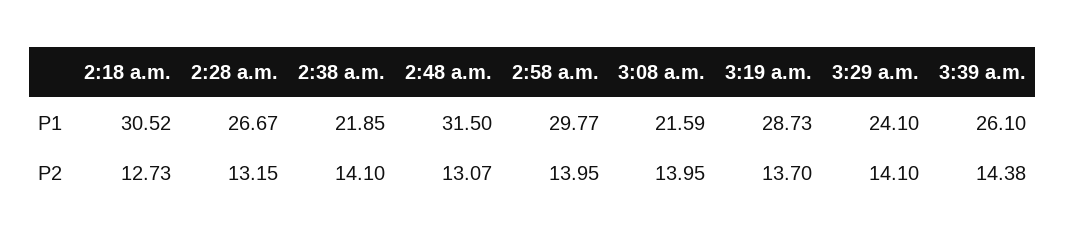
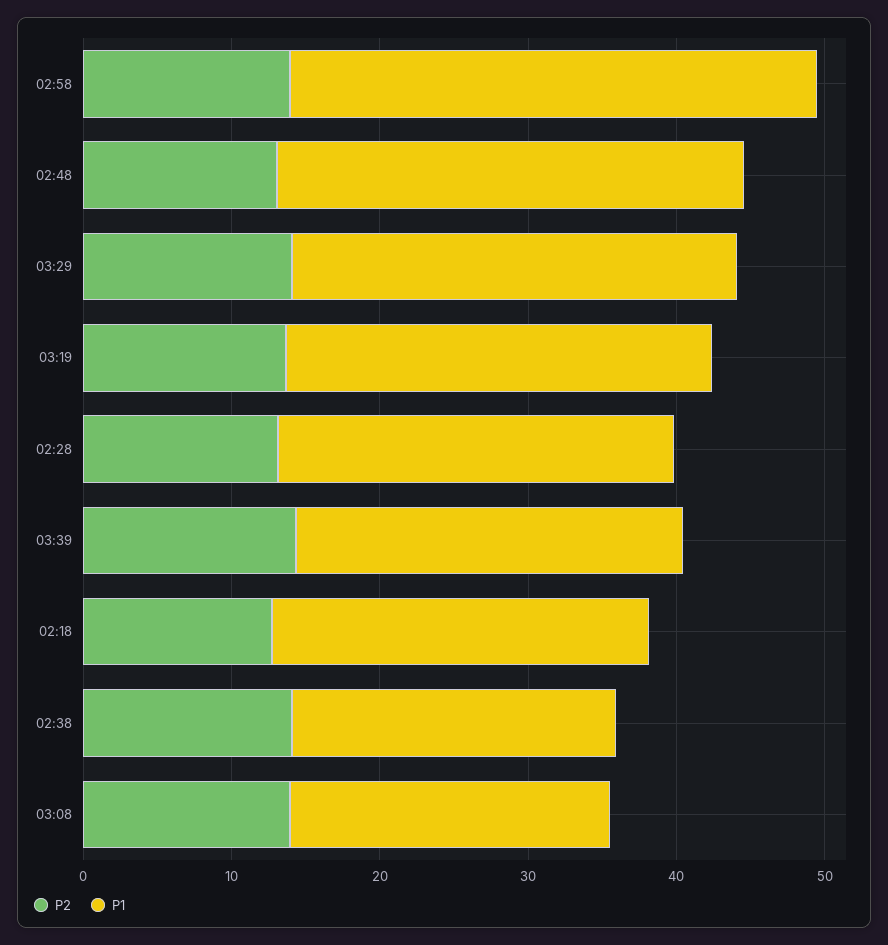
  {
    "P1": {
-     "2:18 a.m.": 30.52,
+     "2:18 a.m.": 26,
      "2:28 a.m.": 26.67,
      "2:38 a.m.": 21.85,
      "2:48 a.m.": 31.5,
-     "2:58 a.m.": 29.77,
+     "2:58 a.m.": 36,
      "3:08 a.m.": 21.59,
      "3:19 a.m.": 28.73,
-     "3:29 a.m.": 24.1,
+     "3:29 a.m.": 30,
      "3:39 a.m.": 26.1
    },
    "P2": {
      "2:18 a.m.": 12.73,
      "2:28 a.m.": 13.15,
      "2:38 a.m.": 14.1,
      "2:48 a.m.": 13.07,
      "2:58 a.m.": 13.95,
      "3:08 a.m.": 13.95,
      "3:19 a.m.": 13.7,
      "3:29 a.m.": 14.1,
      "3:39 a.m.": 14.38
    }
  }

